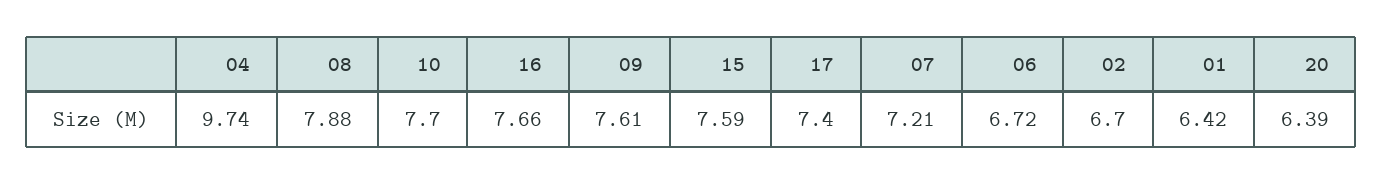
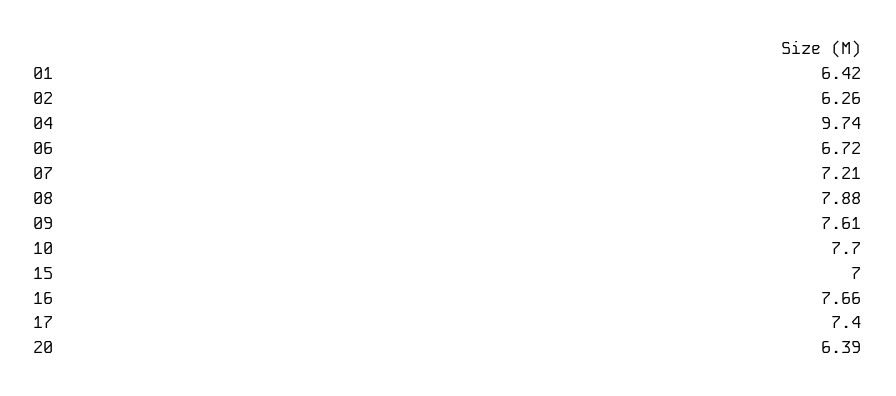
  {
    "04": 9.74,
    "08": 7.88,
    "10": 7.7,
    "16": 7.66,
    "09": 7.61,
-   "15": 7.59,
+   "15": 7,
    "17": 7.4,
    "07": 7.21,
    "06": 6.72,
-   "02": 6.7,
+   "02": 6.26,
    "01": 6.42,
    "20": 6.39
  }

